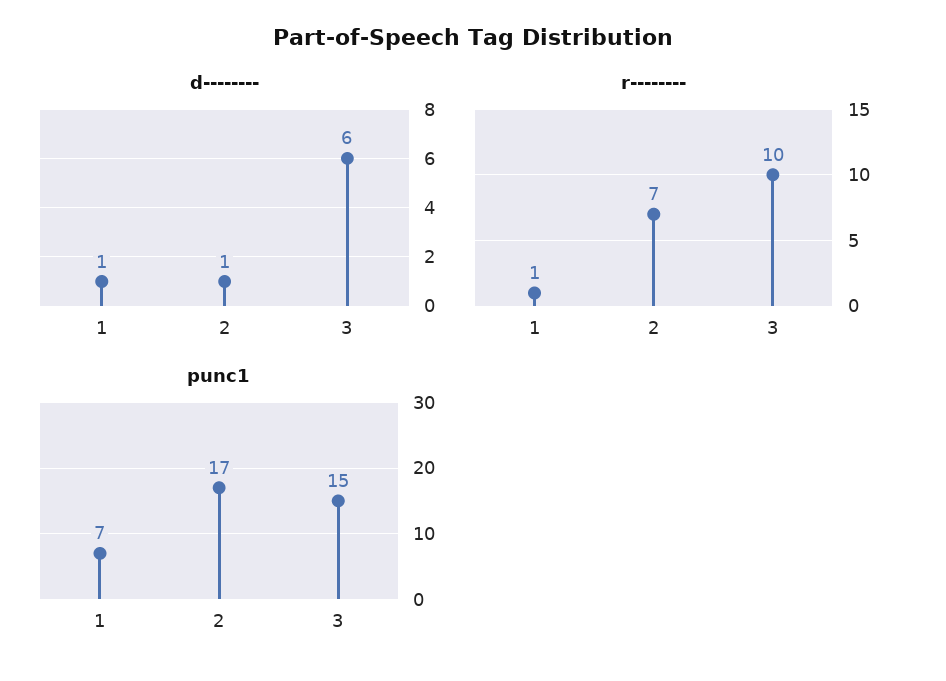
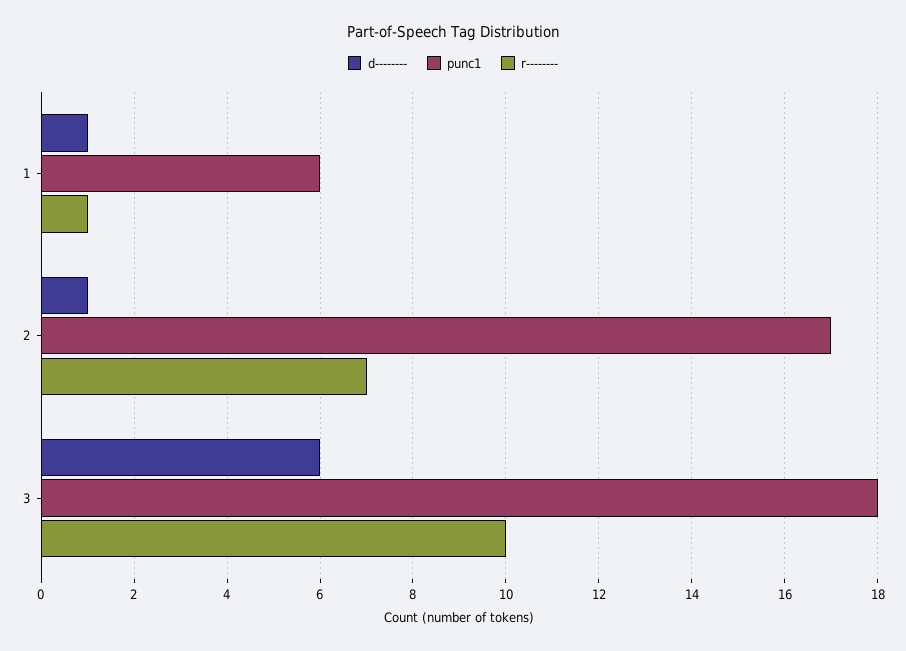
  {
    "d--------": {
      "1": 1,
      "2": 1,
      "3": 6
    },
    "r--------": {
      "1": 1,
      "2": 7,
      "3": 10
    },
    "punc1": {
-     "1": 7,
+     "1": 6,
      "2": 17,
-     "3": 15
+     "3": 18
    }
  }

